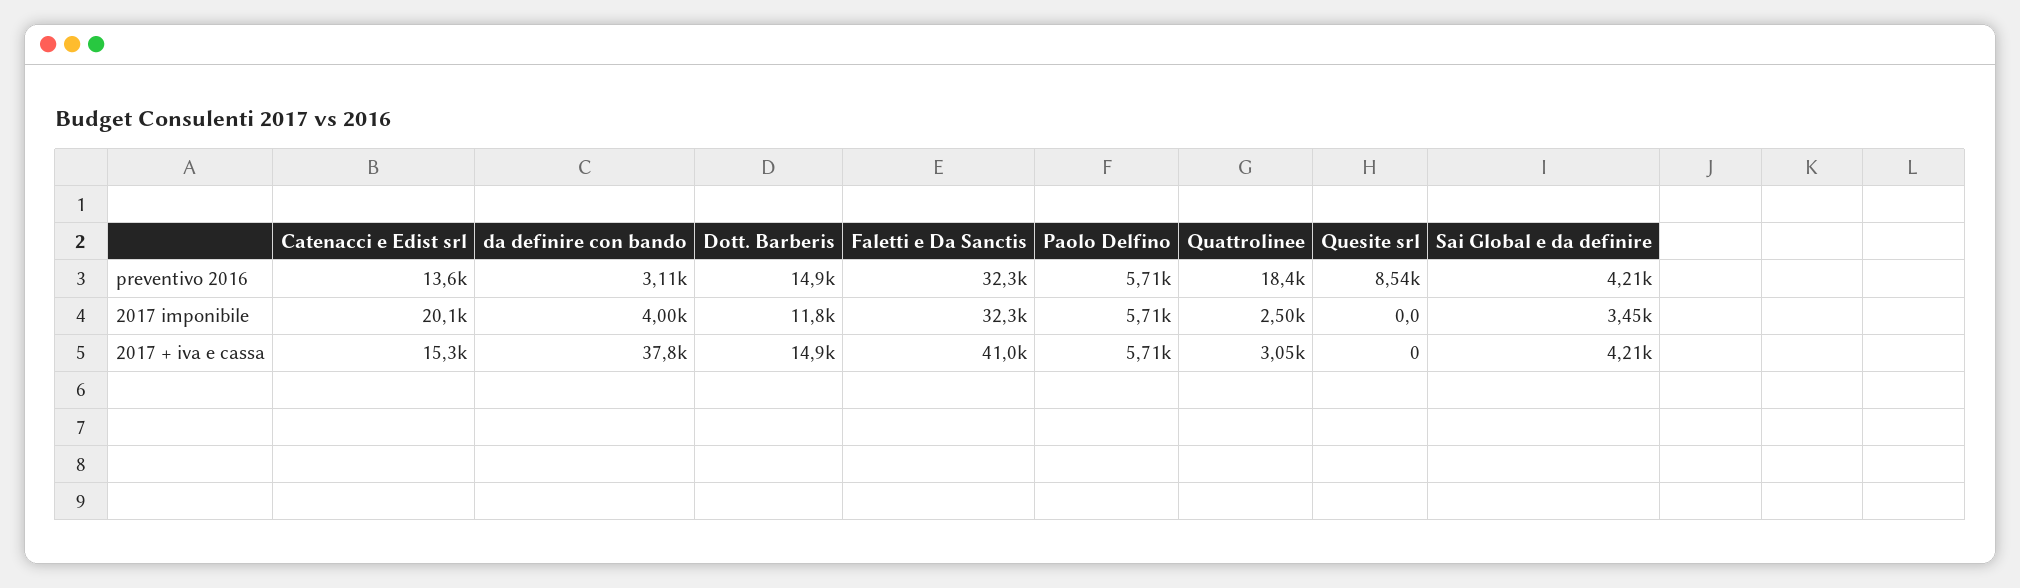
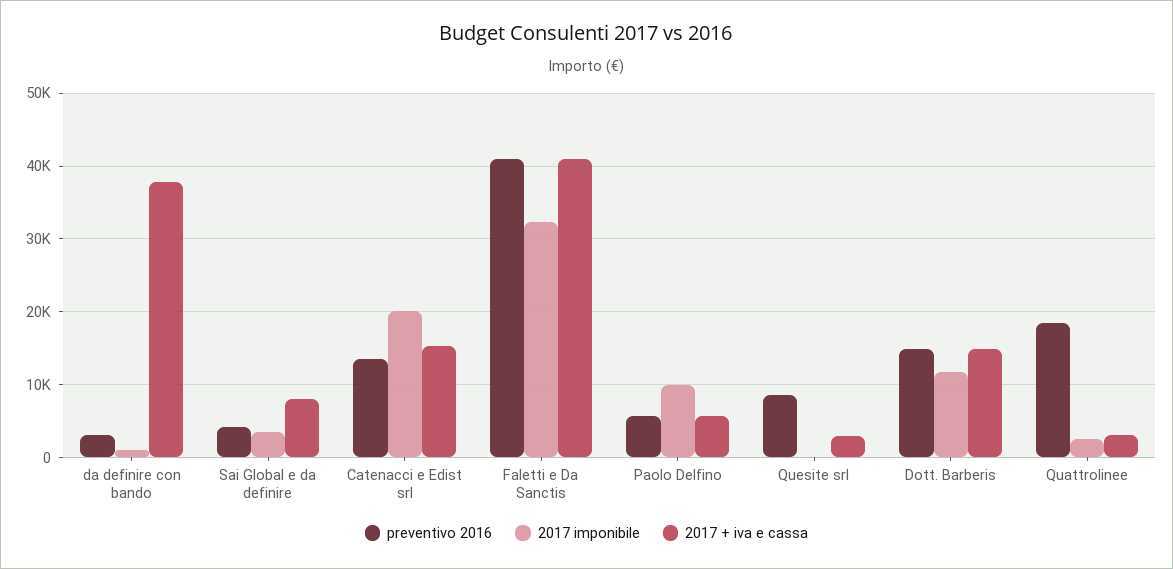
  {
    "preventivo 2016": {
      "Catenacci e Edist srl": 13600,
      "da definire con bando": 3110,
      "Dott. Barberis": 14900,
-     "Faletti e Da Sanctis": 32300,
+     "Faletti e Da Sanctis": 41000,
      "Paolo Delfino": 5710,
      "Quattrolinee": 18400,
      "Quesite srl": 8540,
      "Sai Global e da definire": 4210
    },
    "2017 imponibile": {
      "Catenacci e Edist srl": 20100,
-     "da definire con bando": 4000,
+     "da definire con bando": 1000,
      "Dott. Barberis": 11800,
      "Faletti e Da Sanctis": 32300,
-     "Paolo Delfino": 5710,
+     "Paolo Delfino": 10000,
      "Quattrolinee": 2500,
      "Quesite srl": 0,
      "Sai Global e da definire": 3450
    },
    "2017 + iva e cassa": {
      "Catenacci e Edist srl": 15300,
      "da definire con bando": 37800,
      "Dott. Barberis": 14900,
      "Faletti e Da Sanctis": 41000,
      "Paolo Delfino": 5710,
      "Quattrolinee": 3050,
-     "Quesite srl": 0,
+     "Quesite srl": 3000,
-     "Sai Global e da definire": 4210
+     "Sai Global e da definire": 8000
    }
  }

